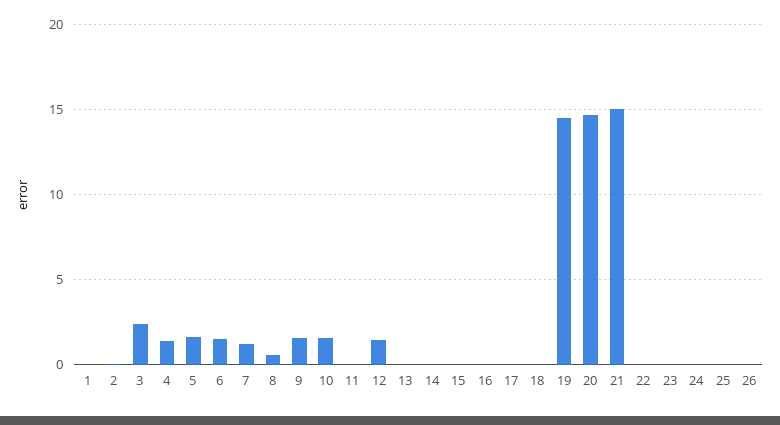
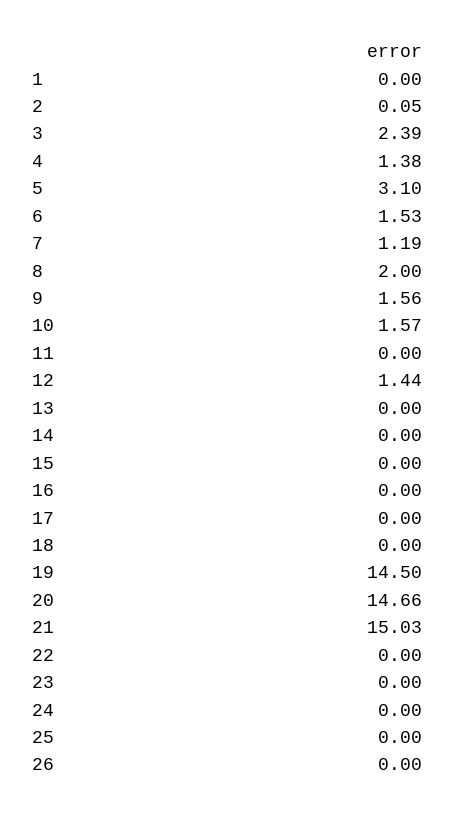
  {
    "1": 0,
    "2": 0.05,
    "3": 2.39,
    "4": 1.38,
-   "5": 1.5,
+   "5": 3.1,
    "6": 1.53,
    "7": 1.19,
-   "8": 0.5,
+   "8": 2,
    "9": 1.56,
    "10": 1.57,
    "11": 0,
    "12": 1.44,
    "13": 0,
    "14": 0,
    "15": 0,
    "16": 0,
    "17": 0,
    "18": 0,
    "19": 14.5,
    "20": 14.66,
    "21": 15.03,
    "22": 0,
    "23": 0,
    "24": 0,
    "25": 0,
    "26": 0
  }

